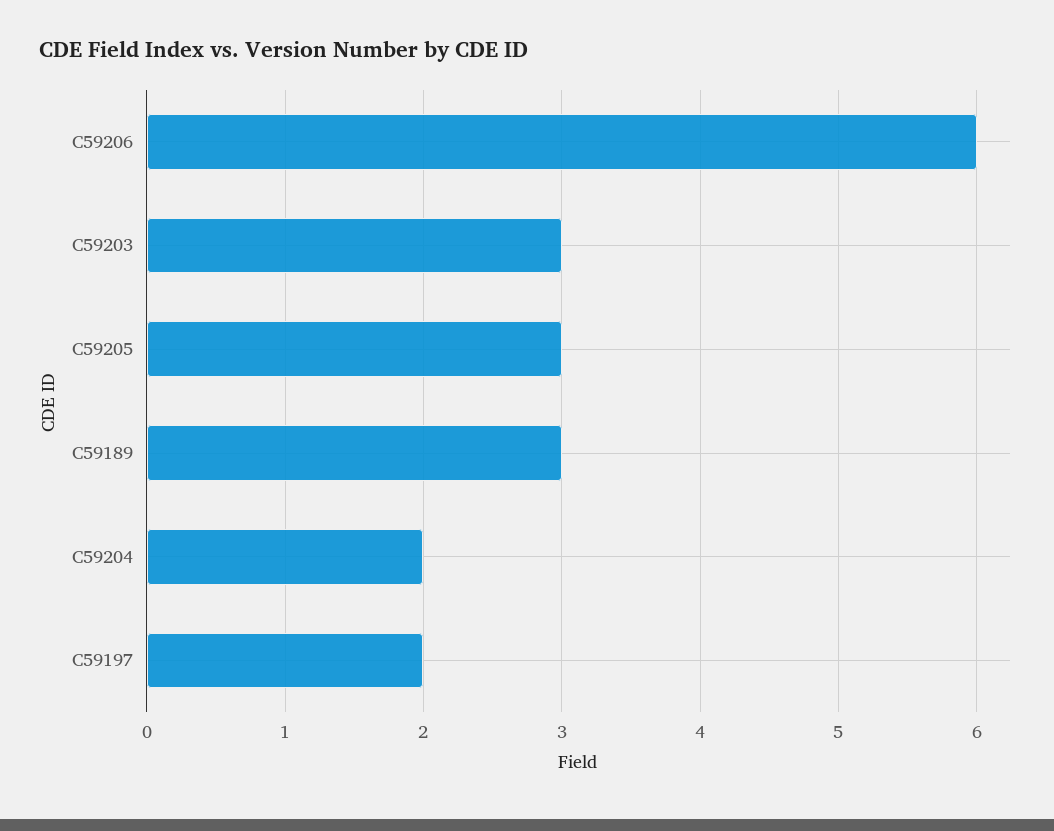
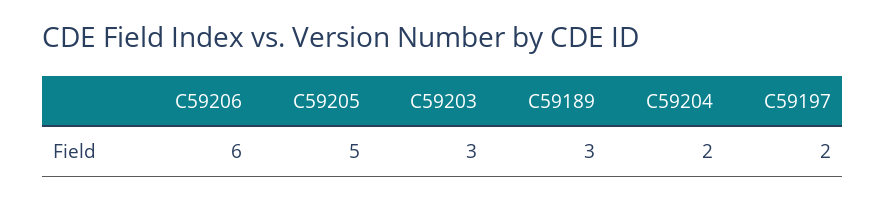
  {
    "C59206": 6,
    "C59203": 3,
-   "C59205": 3,
+   "C59205": 5,
    "C59189": 3,
    "C59204": 2,
    "C59197": 2
  }

